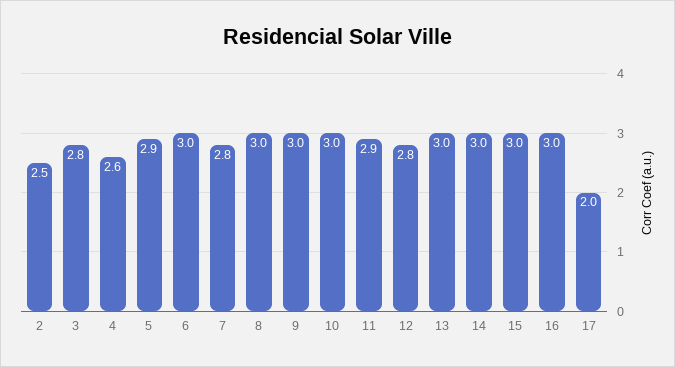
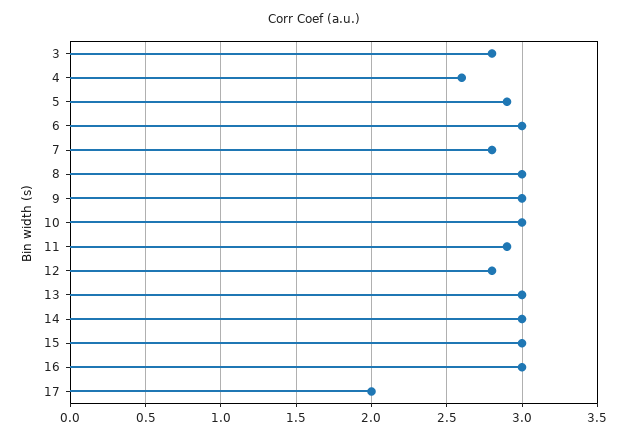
  {
-   "2": 2.5,
    "3": 2.8,
    "4": 2.6,
    "5": 2.9,
    "6": 3,
    "7": 2.8,
    "8": 3,
    "9": 3,
    "10": 3,
    "11": 2.9,
    "12": 2.8,
    "13": 3,
    "14": 3,
    "15": 3,
    "16": 3,
    "17": 2
  }

